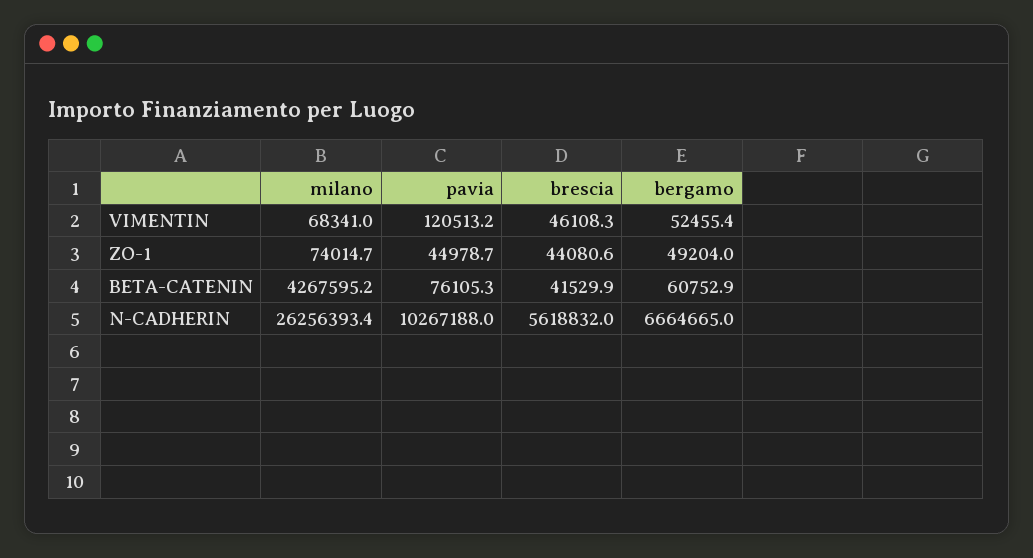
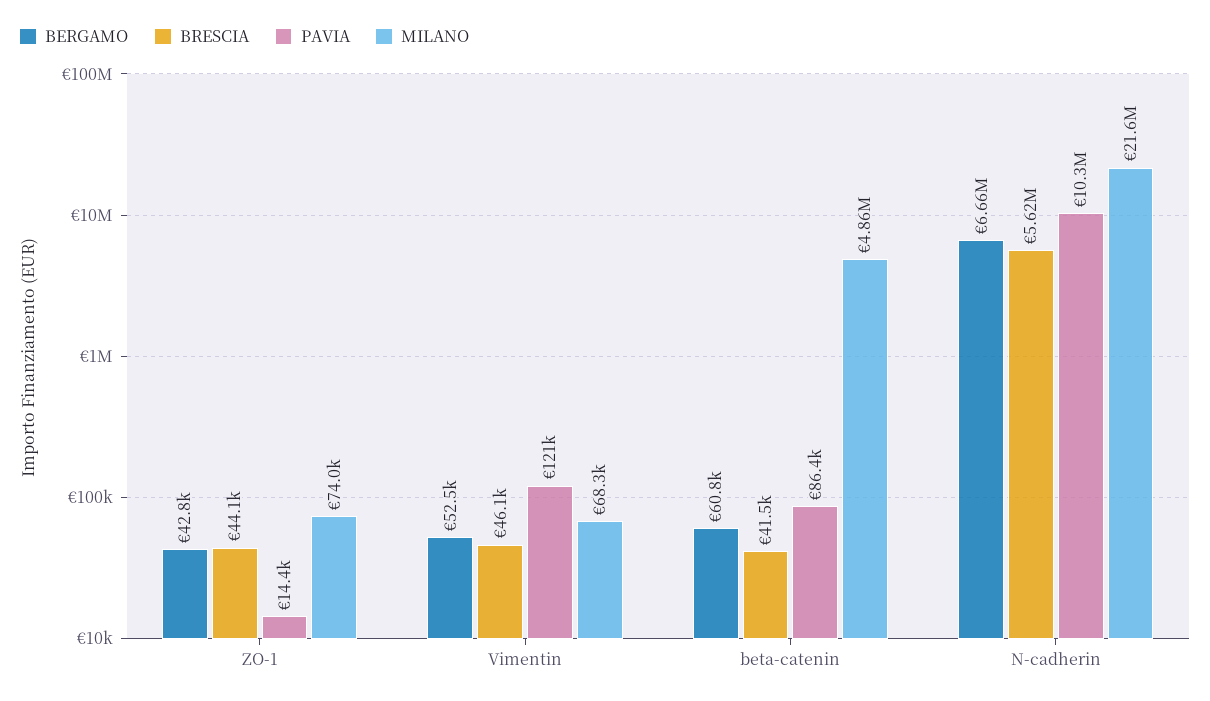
  {
    "milano": {
      "VIMENTIN": 68341,
      "ZO-1": 74014.7,
-     "BETA-CATENIN": 4267595.2,
+     "BETA-CATENIN": 4860000,
-     "N-CADHERIN": 26256393.4
+     "N-CADHERIN": 21600000
    },
    "pavia": {
      "VIMENTIN": 120513.2,
-     "ZO-1": 44978.7,
+     "ZO-1": 14400,
-     "BETA-CATENIN": 76105.3,
+     "BETA-CATENIN": 86400,
      "N-CADHERIN": 10267188
    },
    "brescia": {
      "VIMENTIN": 46108.3,
      "ZO-1": 44080.6,
      "BETA-CATENIN": 41529.9,
      "N-CADHERIN": 5618832
    },
    "bergamo": {
      "VIMENTIN": 52455.4,
-     "ZO-1": 49204,
+     "ZO-1": 42800,
      "BETA-CATENIN": 60752.9,
      "N-CADHERIN": 6664665
    }
  }

